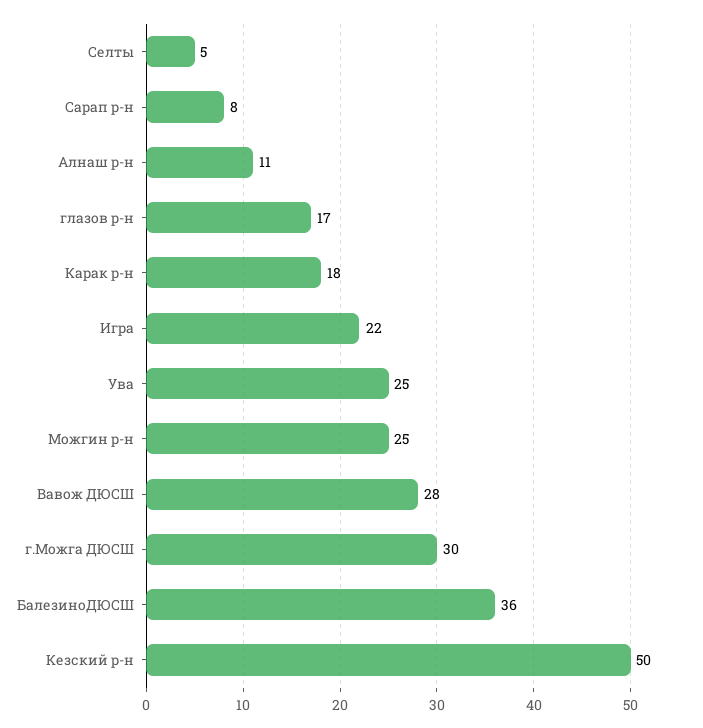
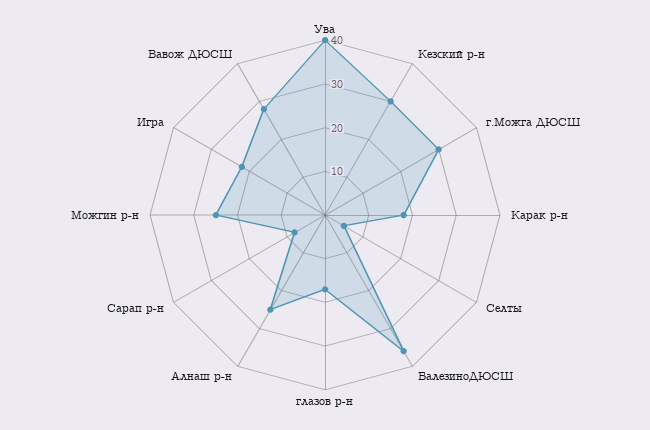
  {
    "Селты": 5,
    "Сарап р-н": 8,
-   "Алнаш р-н": 11,
+   "Алнаш р-н": 25,
    "глазов р-н": 17,
    "Карак р-н": 18,
    "Игра": 22,
-   "Ува": 25,
+   "Ува": 40,
    "Можгин р-н": 25,
    "Вавож ДЮСШ": 28,
    "г.Можга ДЮСШ": 30,
    "БалезиноДЮСШ": 36,
-   "Кезский р-н": 50
+   "Кезский р-н": 30
  }

